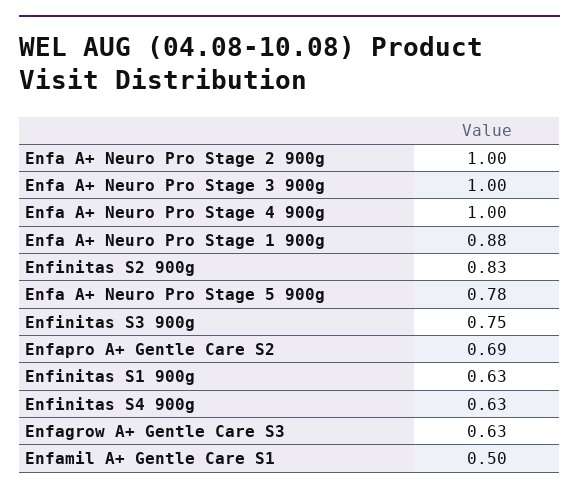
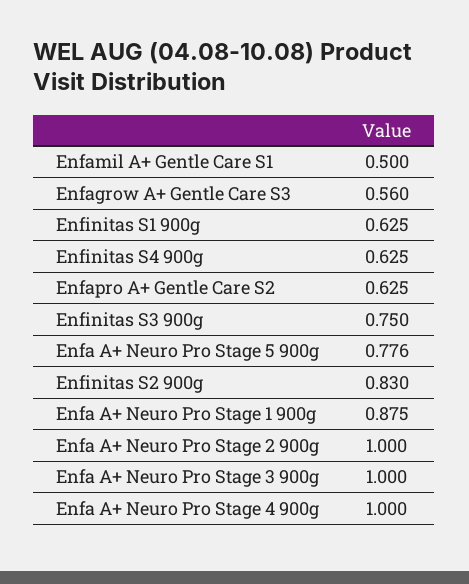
  {
    "Enfa A+ Neuro Pro Stage 2 900g": 1,
    "Enfa A+ Neuro Pro Stage 3 900g": 1,
    "Enfa A+ Neuro Pro Stage 4 900g": 1,
    "Enfa A+ Neuro Pro Stage 1 900g": 0.875,
    "Enfinitas S2 900g": 0.83,
    "Enfa A+ Neuro Pro Stage 5 900g": 0.776,
    "Enfinitas S3 900g": 0.75,
-   "Enfapro A+ Gentle Care S2": 0.69,
+   "Enfapro A+ Gentle Care S2": 0.625,
    "Enfinitas S1 900g": 0.625,
    "Enfinitas S4 900g": 0.625,
-   "Enfagrow A+ Gentle Care S3": 0.63,
+   "Enfagrow A+ Gentle Care S3": 0.56,
    "Enfamil A+ Gentle Care S1": 0.5
  }

